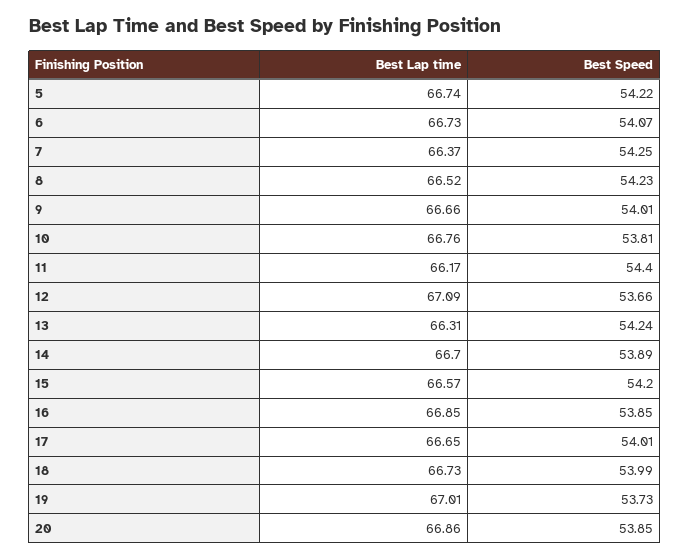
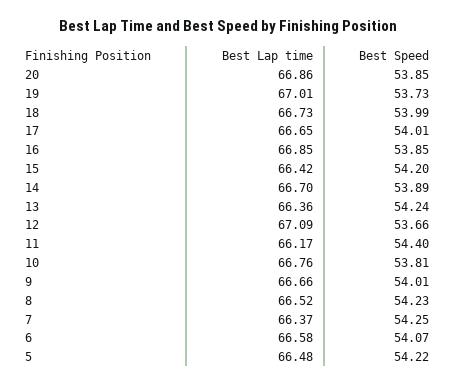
  {
    "Best Lap time": {
-     "5": 66.74,
+     "5": 66.48,
-     "6": 66.73,
+     "6": 66.58,
      "7": 66.37,
      "8": 66.52,
      "9": 66.66,
      "10": 66.76,
      "11": 66.17,
      "12": 67.09,
-     "13": 66.31,
+     "13": 66.36,
      "14": 66.7,
-     "15": 66.57,
+     "15": 66.42,
      "16": 66.85,
      "17": 66.65,
      "18": 66.73,
      "19": 67.01,
      "20": 66.86
    },
    "Best Speed": {
      "5": 54.22,
      "6": 54.07,
      "7": 54.25,
      "8": 54.23,
      "9": 54.01,
      "10": 53.81,
      "11": 54.4,
      "12": 53.66,
      "13": 54.24,
      "14": 53.89,
      "15": 54.2,
      "16": 53.85,
      "17": 54.01,
      "18": 53.99,
      "19": 53.73,
      "20": 53.85
    }
  }

